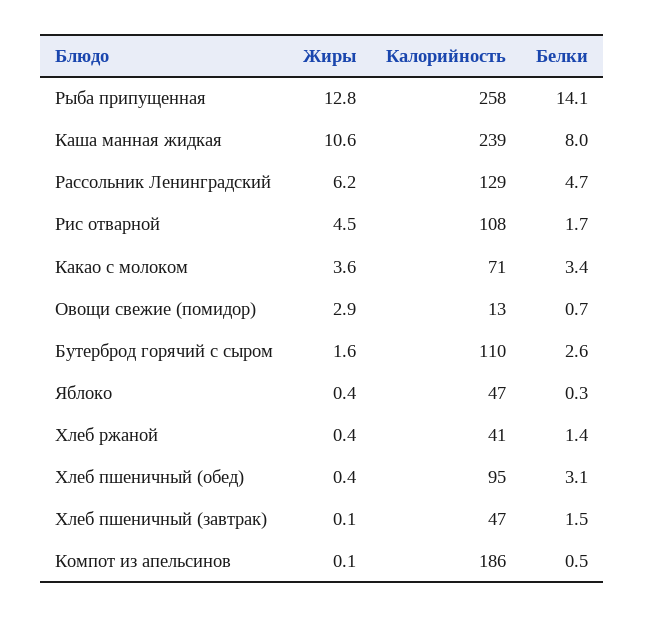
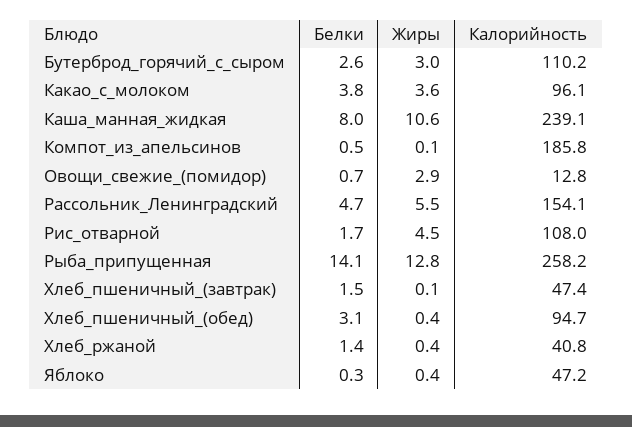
  {
    "Жиры": {
      "Рыба припущенная": 12.8,
      "Каша манная жидкая": 10.6,
-     "Рассольник Ленинградский": 6.2,
+     "Рассольник Ленинградский": 5.5,
      "Рис отварной": 4.5,
      "Какао с молоком": 3.6,
      "Овощи свежие (помидор)": 2.9,
-     "Бутерброд горячий с сыром": 1.6,
+     "Бутерброд горячий с сыром": 3,
      "Яблоко": 0.4,
      "Хлеб ржаной": 0.4,
      "Хлеб пшеничный (обед)": 0.4,
      "Хлеб пшеничный (завтрак)": 0.1,
      "Компот из апельсинов": 0.1
    },
    "Калорийность": {
      "Рыба припущенная": 258.2,
      "Каша манная жидкая": 239.1,
-     "Рассольник Ленинградский": 129,
+     "Рассольник Ленинградский": 154.1,
      "Рис отварной": 108,
-     "Какао с молоком": 71,
+     "Какао с молоком": 96.1,
      "Овощи свежие (помидор)": 12.8,
      "Бутерброд горячий с сыром": 110.2,
      "Яблоко": 47.2,
      "Хлеб ржаной": 40.8,
      "Хлеб пшеничный (обед)": 94.7,
      "Хлеб пшеничный (завтрак)": 47.4,
      "Компот из апельсинов": 185.8
    },
    "Белки": {
      "Рыба припущенная": 14.1,
      "Каша манная жидкая": 8,
      "Рассольник Ленинградский": 4.7,
      "Рис отварной": 1.7,
-     "Какао с молоком": 3.4,
+     "Какао с молоком": 3.8,
      "Овощи свежие (помидор)": 0.7,
      "Бутерброд горячий с сыром": 2.6,
      "Яблоко": 0.3,
      "Хлеб ржаной": 1.4,
      "Хлеб пшеничный (обед)": 3.1,
      "Хлеб пшеничный (завтрак)": 1.5,
      "Компот из апельсинов": 0.5
    }
  }

